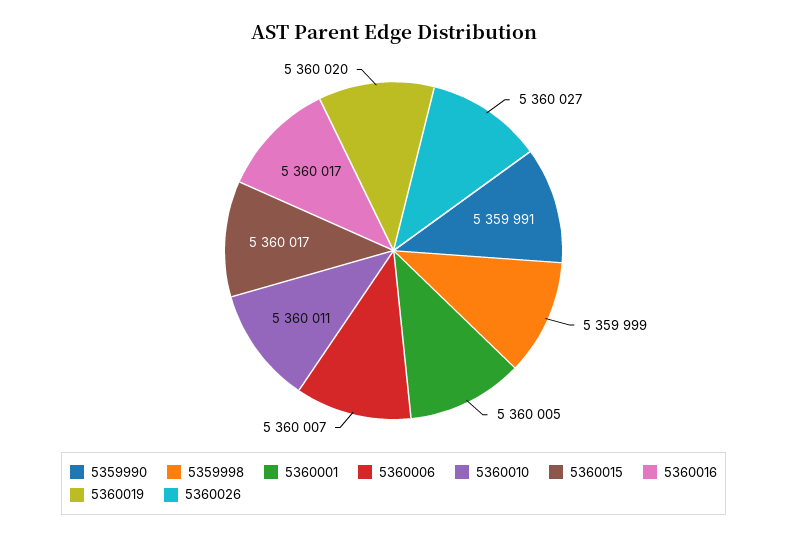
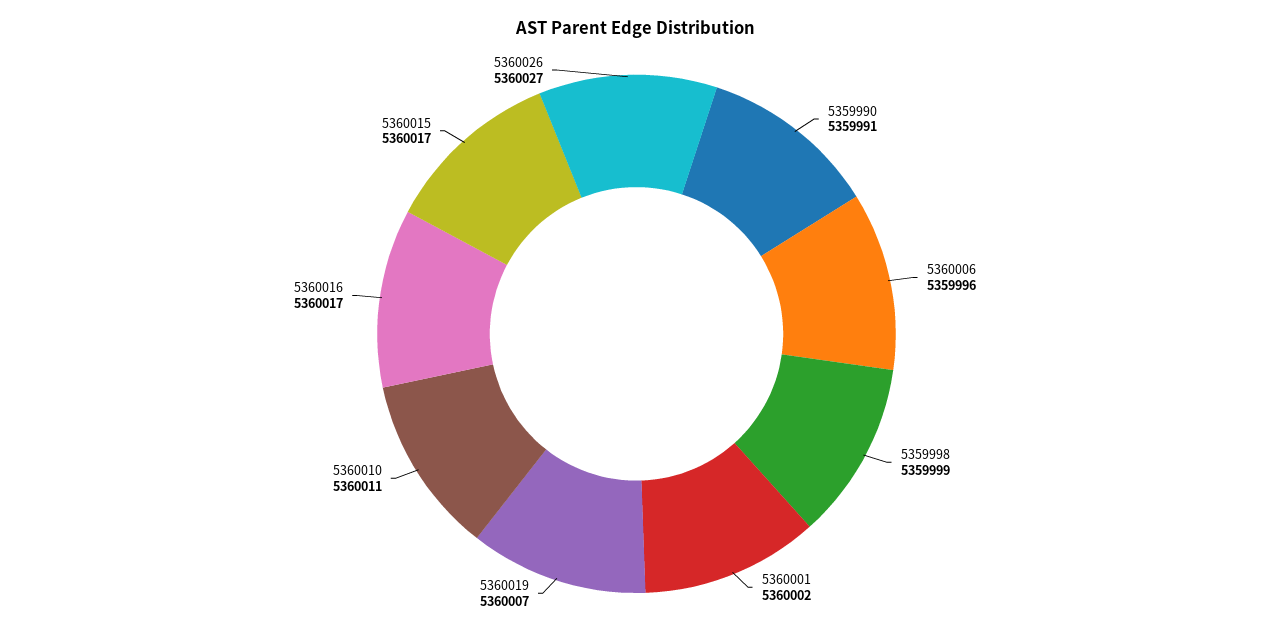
  {
    "5359990": 5359991,
    "5359998": 5359999,
-   "5360001": 5360005,
+   "5360001": 5360002,
-   "5360006": 5360007,
+   "5360006": 5359996,
    "5360010": 5360011,
    "5360015": 5360017,
    "5360016": 5360017,
-   "5360019": 5360020,
+   "5360019": 5360007,
    "5360026": 5360027
  }

